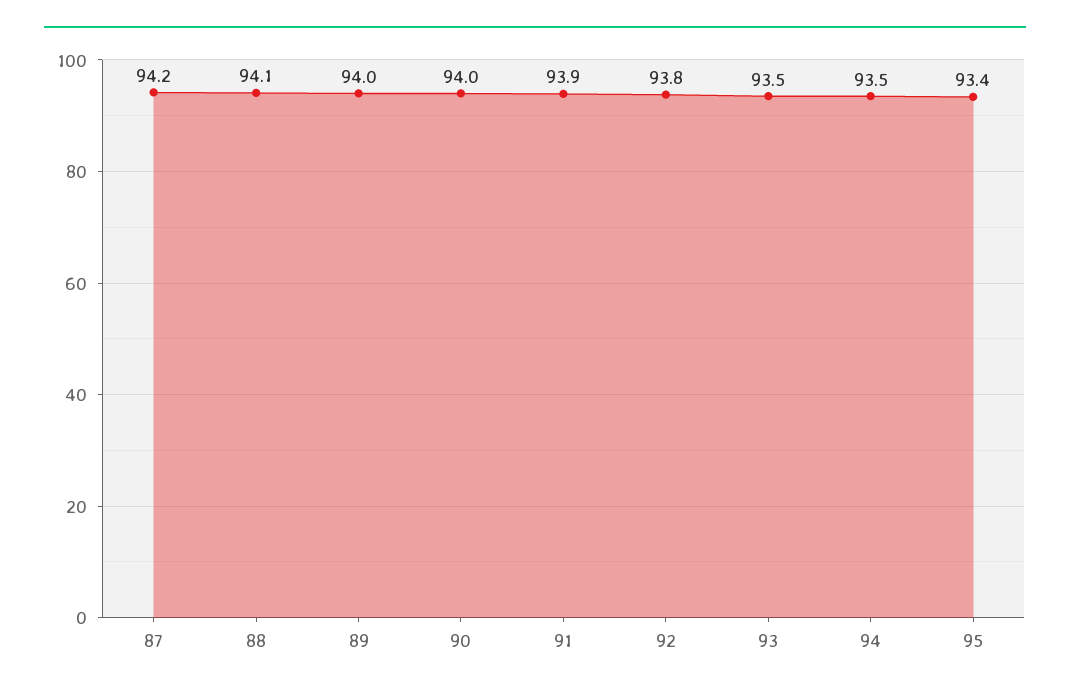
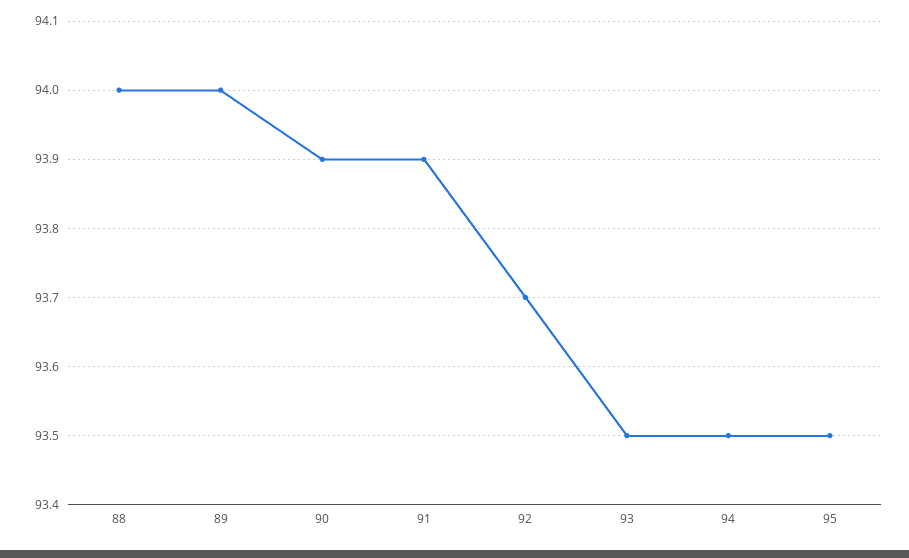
  {
-   "87": 94.2,
-   "88": 94.1,
+   "88": 94,
    "89": 94,
-   "90": 94,
+   "90": 93.9,
    "91": 93.9,
-   "92": 93.8,
+   "92": 93.7,
    "93": 93.5,
    "94": 93.5,
-   "95": 93.4
+   "95": 93.5
  }

